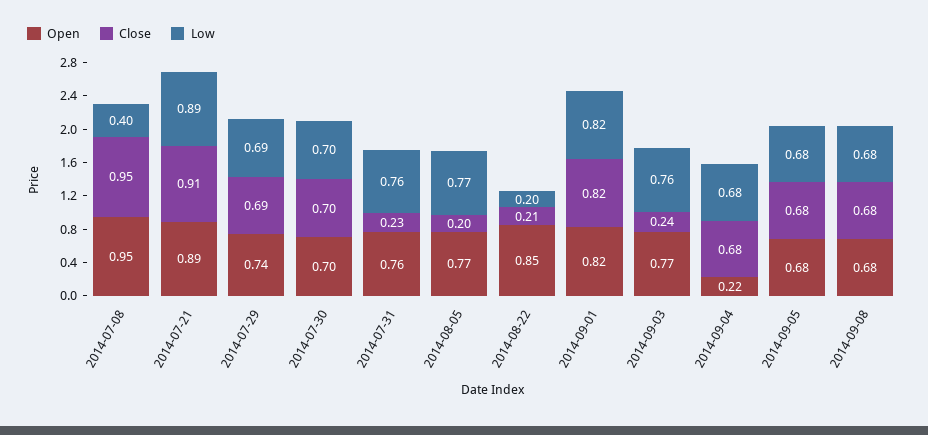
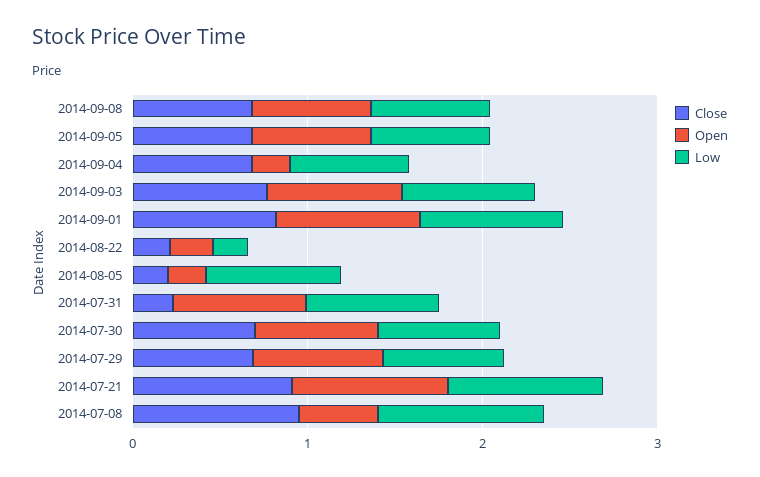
  {
    "Open": {
-     "2014-07-08": 0.95,
+     "2014-07-08": 0.4,
      "2014-07-21": 0.89,
      "2014-07-29": 0.74,
      "2014-07-30": 0.7,
      "2014-07-31": 0.76,
-     "2014-08-05": 0.77,
+     "2014-08-05": 0.2,
-     "2014-08-22": 0.85,
+     "2014-08-22": 0.2,
      "2014-09-01": 0.82,
      "2014-09-03": 0.77,
      "2014-09-04": 0.22,
      "2014-09-05": 0.68,
      "2014-09-08": 0.68
    },
    "Close": {
      "2014-07-08": 0.95,
      "2014-07-21": 0.91,
      "2014-07-29": 0.69,
      "2014-07-30": 0.7,
      "2014-07-31": 0.23,
      "2014-08-05": 0.2,
      "2014-08-22": 0.21,
      "2014-09-01": 0.82,
-     "2014-09-03": 0.24,
+     "2014-09-03": 0.8,
      "2014-09-04": 0.68,
      "2014-09-05": 0.68,
      "2014-09-08": 0.68
    },
    "Low": {
-     "2014-07-08": 0.4,
+     "2014-07-08": 1,
      "2014-07-21": 0.89,
      "2014-07-29": 0.69,
      "2014-07-30": 0.7,
      "2014-07-31": 0.76,
      "2014-08-05": 0.77,
      "2014-08-22": 0.2,
      "2014-09-01": 0.82,
      "2014-09-03": 0.76,
      "2014-09-04": 0.68,
      "2014-09-05": 0.68,
      "2014-09-08": 0.68
    }
  }

